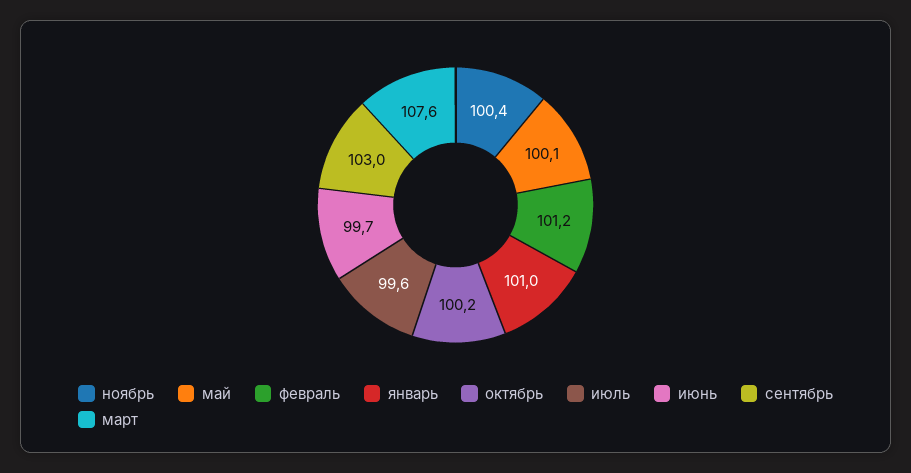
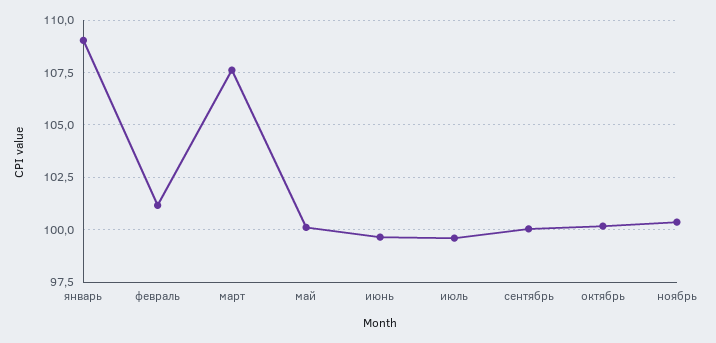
  {
    "ноябрь": 100.4,
    "май": 100.1,
    "февраль": 101.2,
-   "январь": 101,
+   "январь": 109,
    "октябрь": 100.2,
    "июль": 99.6,
    "июнь": 99.7,
-   "сентябрь": 103,
+   "сентябрь": 100,
    "март": 107.6
  }

